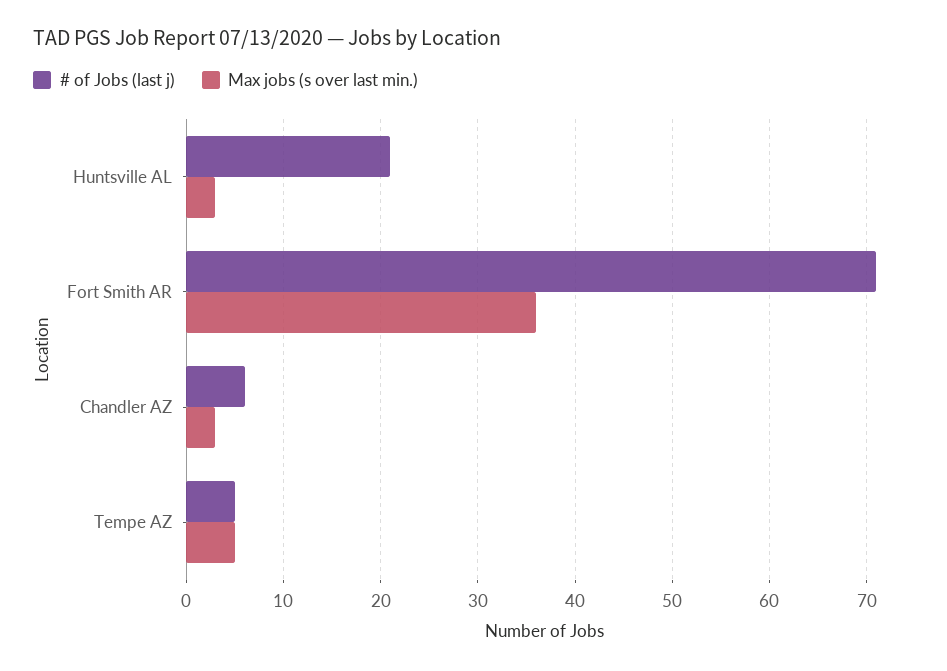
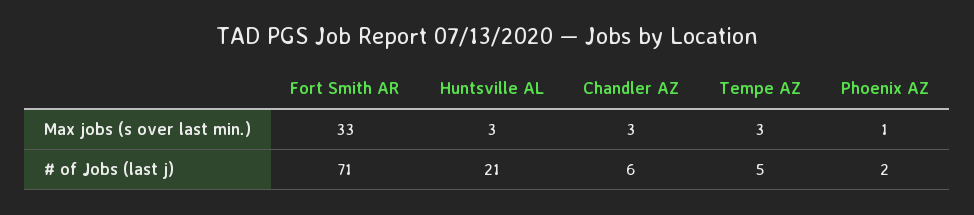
  {
    "# of Jobs (last j)": {
      "Huntsville AL": 21,
      "Fort Smith AR": 71,
      "Chandler AZ": 6,
-     "Tempe AZ": 5
+     "Tempe AZ": 5,
+     "Phoenix AZ": 2
    },
    "Max jobs (s over last min.)": {
      "Huntsville AL": 3,
-     "Fort Smith AR": 36,
+     "Fort Smith AR": 33,
      "Chandler AZ": 3,
-     "Tempe AZ": 5
+     "Tempe AZ": 3,
+     "Phoenix AZ": 1
    }
  }

